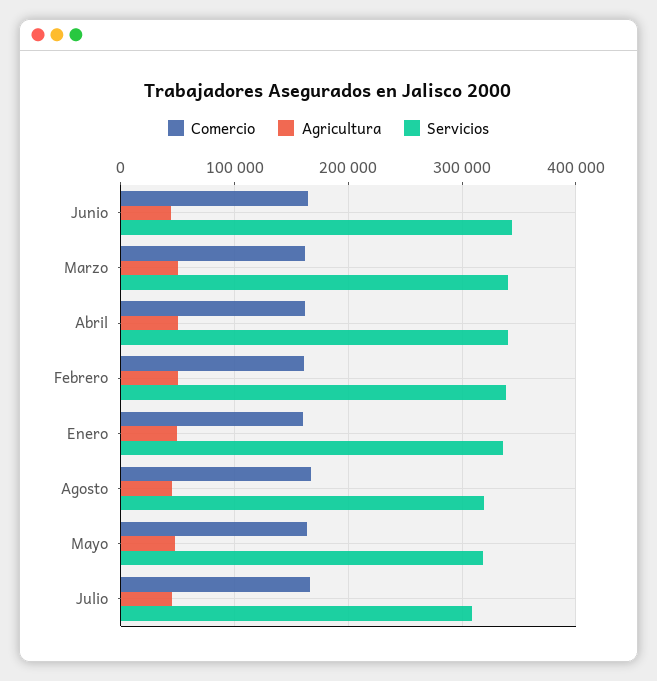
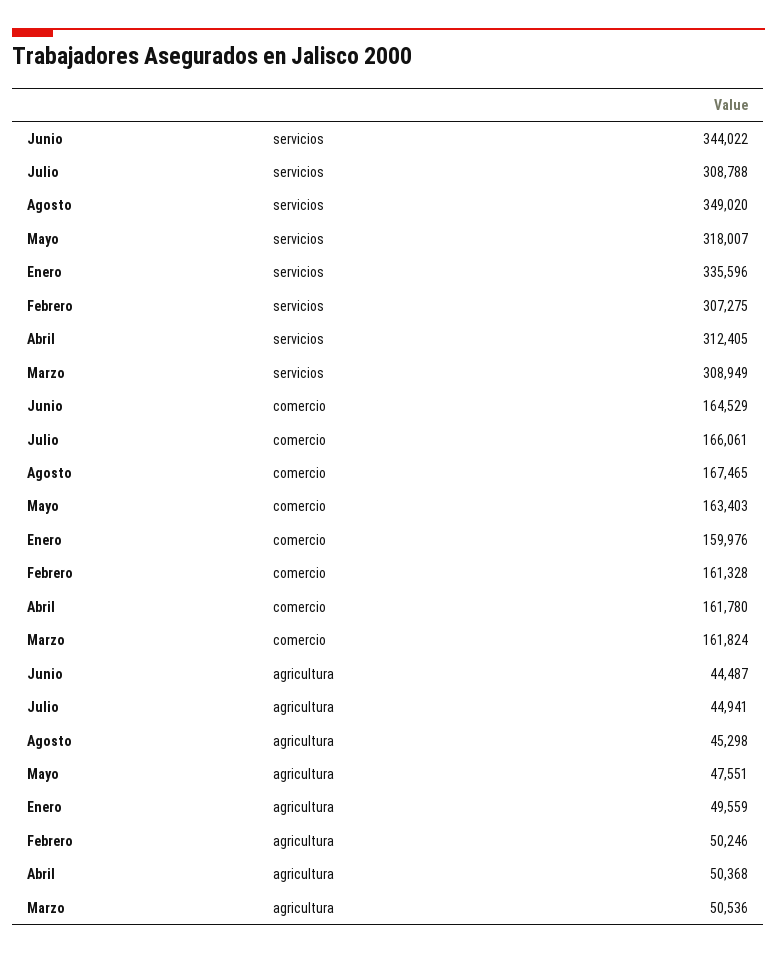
  {
    "Comercio": {
      "Junio": 164529,
      "Marzo": 161824,
      "Abril": 161780,
      "Febrero": 161328,
      "Enero": 159976,
      "Agosto": 167465,
      "Mayo": 163403,
      "Julio": 166061
    },
    "Agricultura": {
      "Junio": 44487,
      "Marzo": 50536,
      "Abril": 50368,
      "Febrero": 50246,
      "Enero": 49559,
      "Agosto": 45298,
      "Mayo": 47551,
      "Julio": 44941
    },
    "Servicios": {
      "Junio": 344022,
-     "Marzo": 340000,
+     "Marzo": 308949,
-     "Abril": 340000,
+     "Abril": 312405,
-     "Febrero": 340000,
+     "Febrero": 307275,
      "Enero": 335596,
-     "Agosto": 320000,
+     "Agosto": 349020,
      "Mayo": 318007,
      "Julio": 308788
    }
  }

